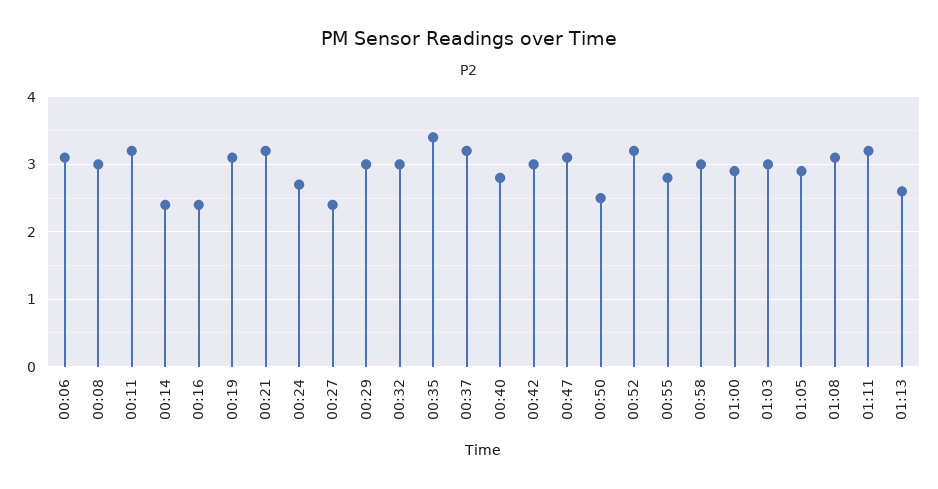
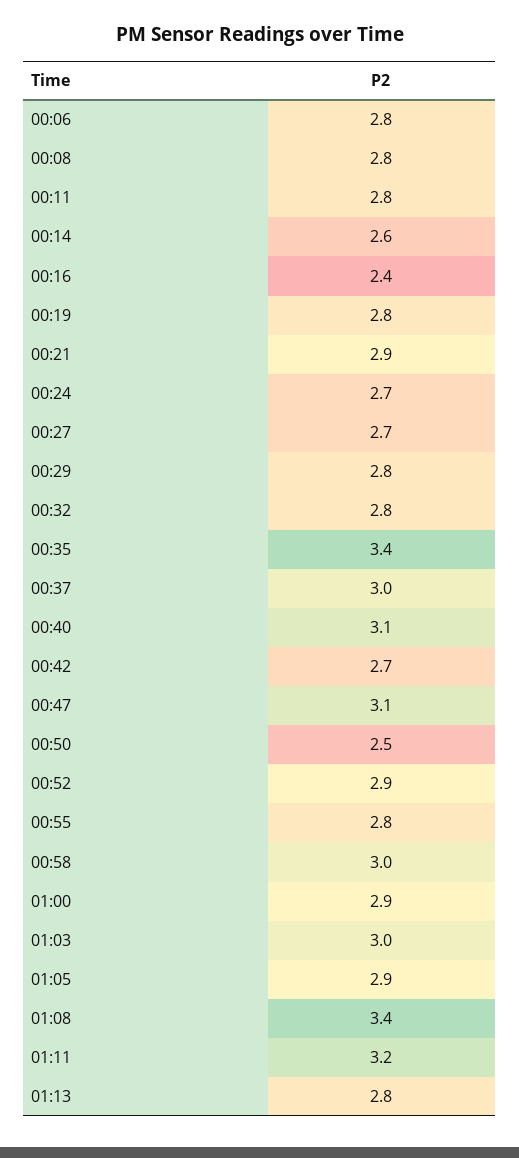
  {
-   "00:06": 3.1,
+   "00:06": 2.8,
-   "00:08": 3,
+   "00:08": 2.8,
-   "00:11": 3.2,
+   "00:11": 2.8,
-   "00:14": 2.4,
+   "00:14": 2.6,
    "00:16": 2.4,
-   "00:19": 3.1,
+   "00:19": 2.8,
-   "00:21": 3.2,
+   "00:21": 2.9,
    "00:24": 2.7,
-   "00:27": 2.4,
+   "00:27": 2.7,
-   "00:29": 3,
+   "00:29": 2.8,
-   "00:32": 3,
+   "00:32": 2.8,
    "00:35": 3.4,
-   "00:37": 3.2,
+   "00:37": 3,
-   "00:40": 2.8,
+   "00:40": 3.1,
-   "00:42": 3,
+   "00:42": 2.7,
    "00:47": 3.1,
    "00:50": 2.5,
-   "00:52": 3.2,
+   "00:52": 2.9,
    "00:55": 2.8,
    "00:58": 3,
    "01:00": 2.9,
    "01:03": 3,
    "01:05": 2.9,
-   "01:08": 3.1,
+   "01:08": 3.4,
    "01:11": 3.2,
-   "01:13": 2.6
+   "01:13": 2.8
  }

